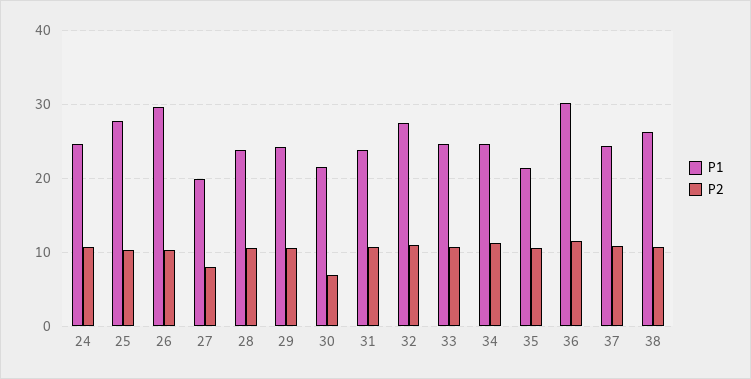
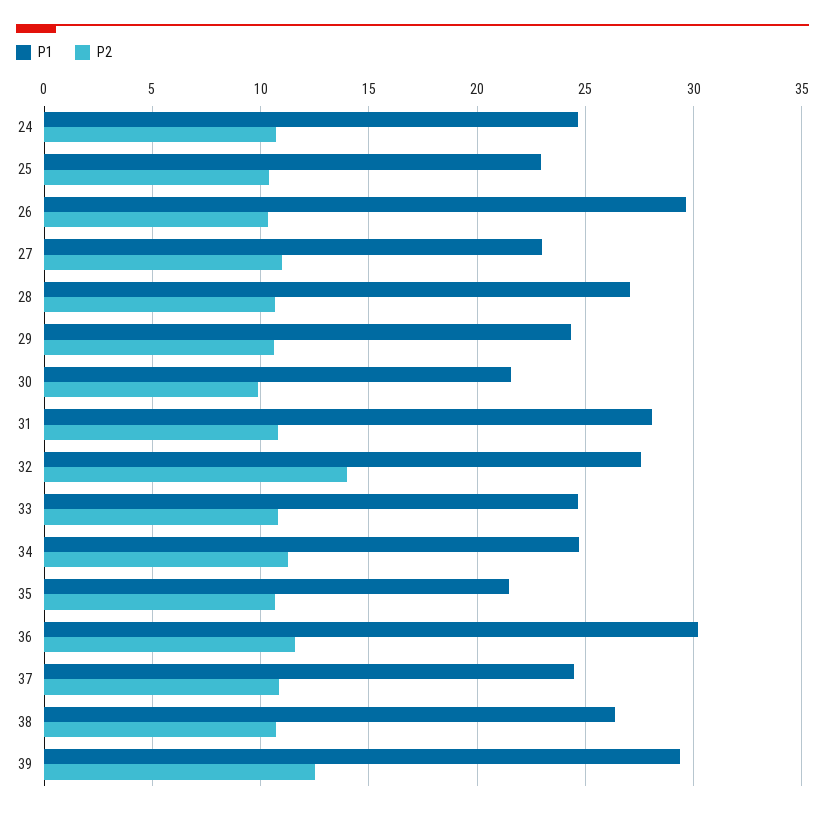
  {
    "P1": {
      "24": 24.5,
-     "25": 28,
+     "25": 23,
      "26": 29.5,
-     "27": 20,
+     "27": 23,
-     "28": 24,
+     "28": 27,
      "29": 24.5,
      "30": 21.5,
-     "31": 24,
+     "31": 28,
      "32": 27.5,
      "33": 24.5,
      "34": 24.5,
      "35": 21.5,
      "36": 30,
      "37": 24.5,
-     "38": 26.5
+     "38": 26.5,
+     "39": 29.5
    },
    "P2": {
      "24": 10.5,
      "25": 10.5,
      "26": 10.5,
-     "27": 8,
+     "27": 11,
      "28": 10.5,
      "29": 10.5,
-     "30": 7,
+     "30": 10,
      "31": 11,
-     "32": 11,
+     "32": 14,
      "33": 11,
      "34": 11.5,
      "35": 10.5,
      "36": 11.5,
      "37": 11,
-     "38": 10.5
+     "38": 10.5,
+     "39": 12.5
    }
  }

